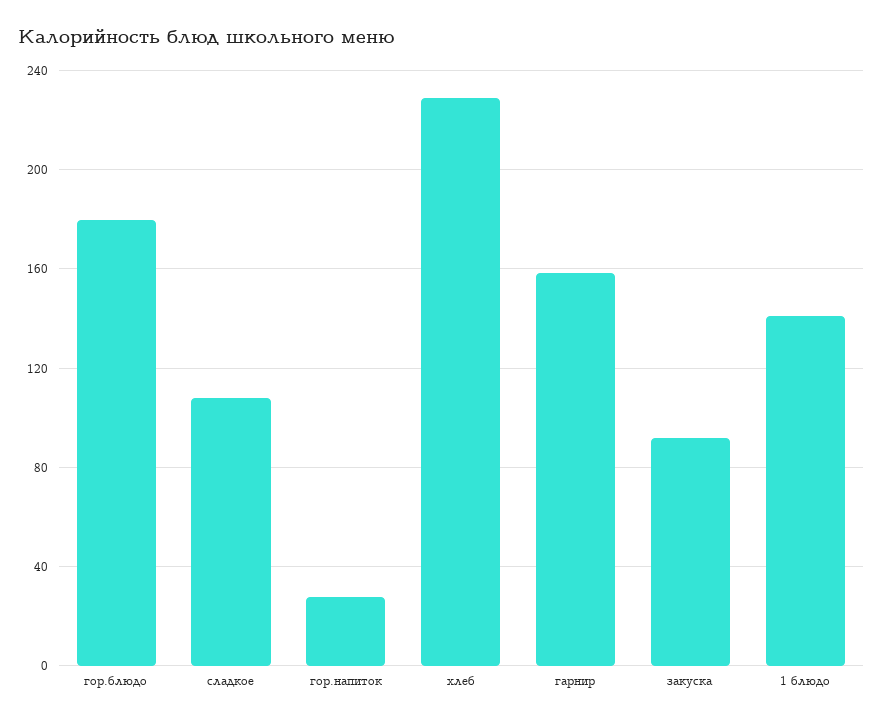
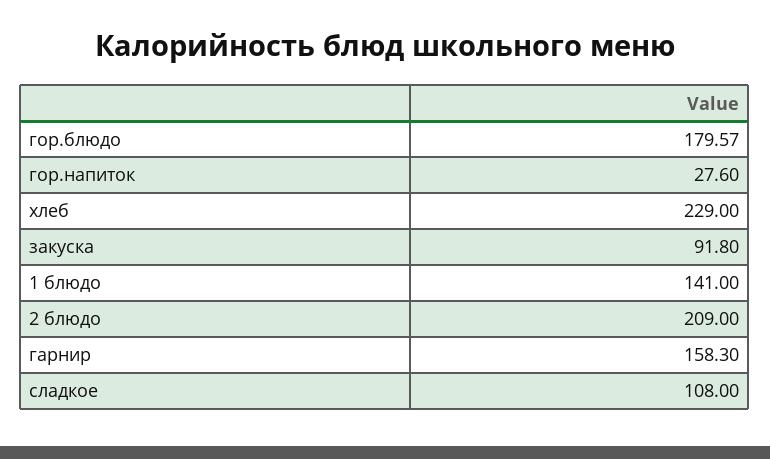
  {
    "гор.блюдо": 179.57,
    "сладкое": 108,
    "гор.напиток": 27.6,
    "хлеб": 229,
    "гарнир": 158.3,
    "закуска": 91.8,
-   "1 блюдо": 141
+   "1 блюдо": 141,
+   "2 блюдо": 209
  }

